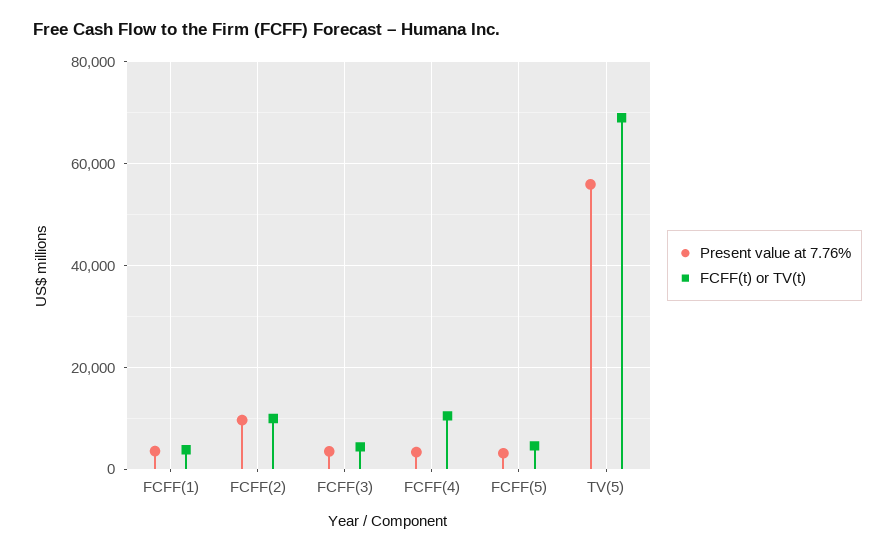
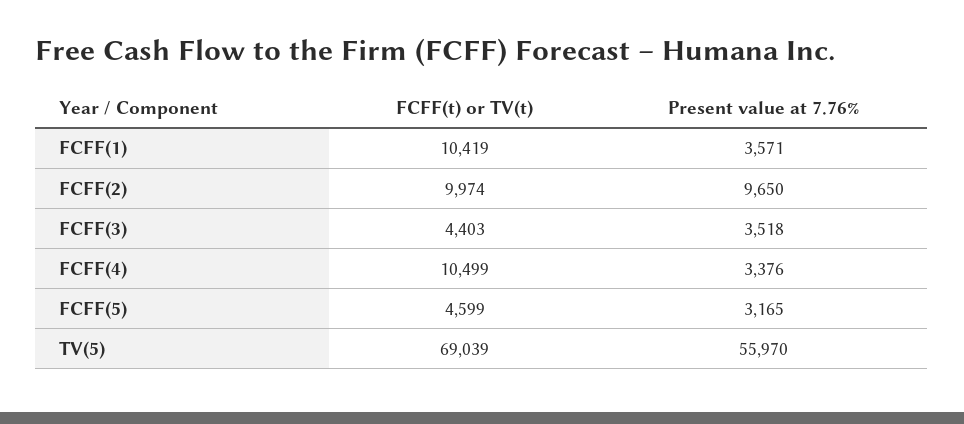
  {
    "Present value at 7.76%": {
      "FCFF(1)": 3571,
      "FCFF(2)": 9650,
      "FCFF(3)": 3518,
      "FCFF(4)": 3376,
      "FCFF(5)": 3165,
      "TV(5)": 55970
    },
    "FCFF(t) or TV(t)": {
-     "FCFF(1)": 4000,
+     "FCFF(1)": 10419,
      "FCFF(2)": 9974,
      "FCFF(3)": 4403,
      "FCFF(4)": 10499,
      "FCFF(5)": 4599,
      "TV(5)": 69039
    }
  }

